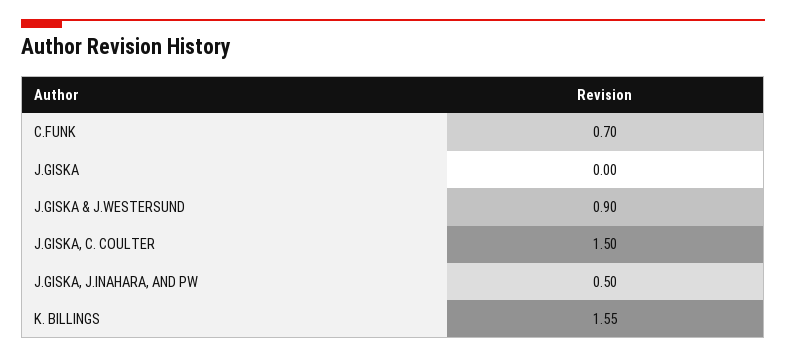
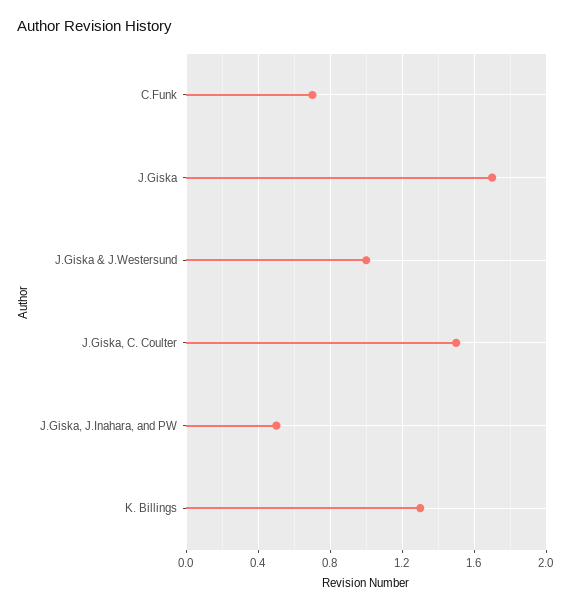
  {
    "C.FUNK": 0.7,
-   "J.GISKA": 0,
+   "J.GISKA": 1.7,
-   "J.GISKA & J.WESTERSUND": 0.9,
+   "J.GISKA & J.WESTERSUND": 1,
    "J.GISKA, C. COULTER": 1.5,
    "J.GISKA, J.INAHARA, AND PW": 0.5,
-   "K. BILLINGS": 1.55
+   "K. BILLINGS": 1.3
  }

